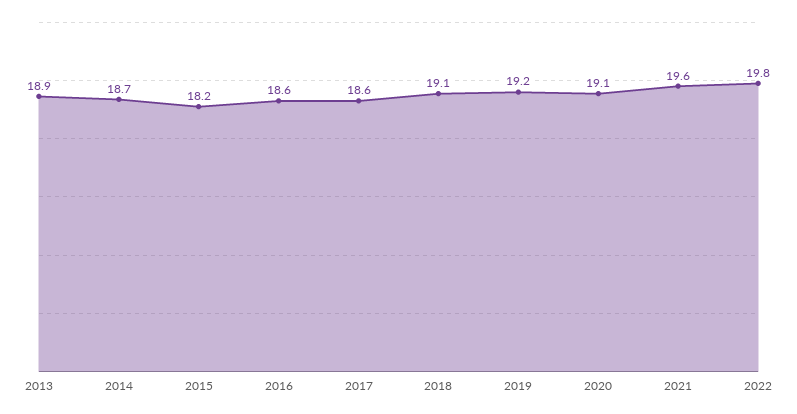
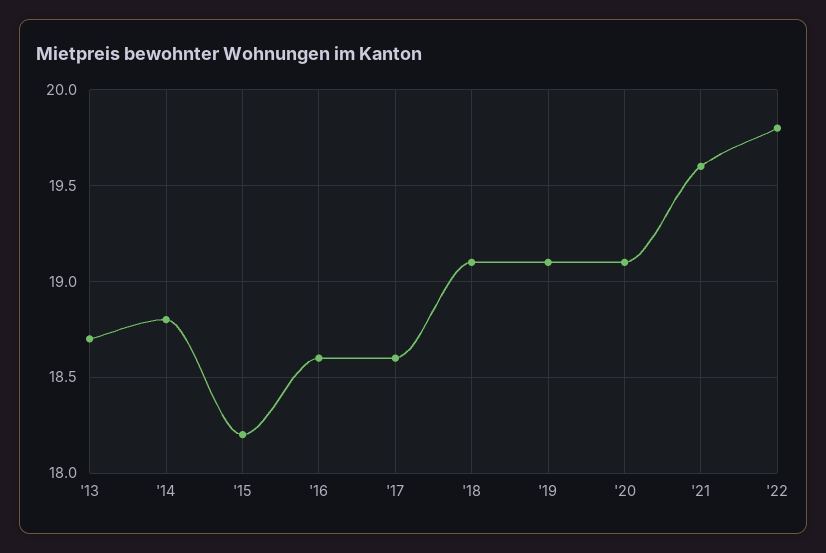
  {
-   "2013": 18.9,
+   "2013": 18.7,
-   "2014": 18.7,
+   "2014": 18.8,
    "2015": 18.2,
    "2016": 18.6,
    "2017": 18.6,
    "2018": 19.1,
-   "2019": 19.2,
+   "2019": 19.1,
    "2020": 19.1,
    "2021": 19.6,
    "2022": 19.8
  }

